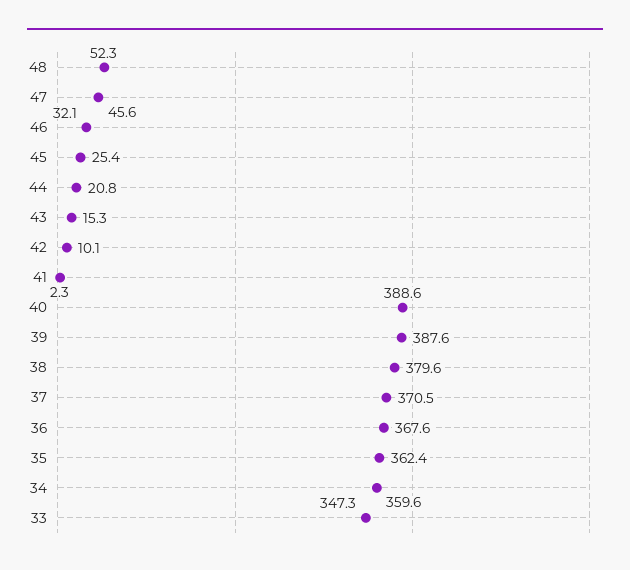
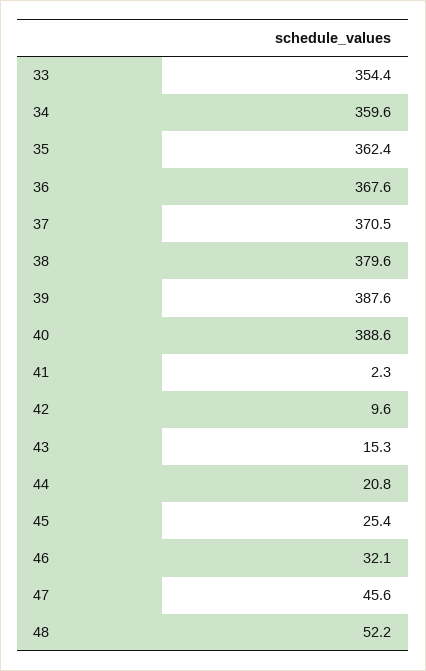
  {
-   "48": 52.3,
+   "48": 52.2,
    "47": 45.6,
    "46": 32.1,
    "45": 25.4,
    "44": 20.8,
    "43": 15.3,
-   "42": 10.1,
+   "42": 9.6,
    "41": 2.3,
    "40": 388.6,
    "39": 387.6,
    "38": 379.6,
    "37": 370.5,
    "36": 367.6,
    "35": 362.4,
    "34": 359.6,
-   "33": 347.3
+   "33": 354.4
  }

